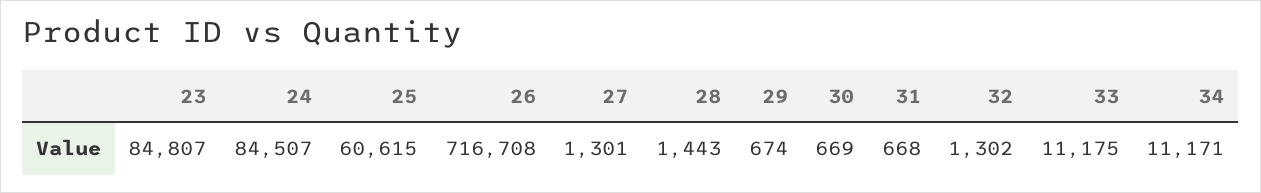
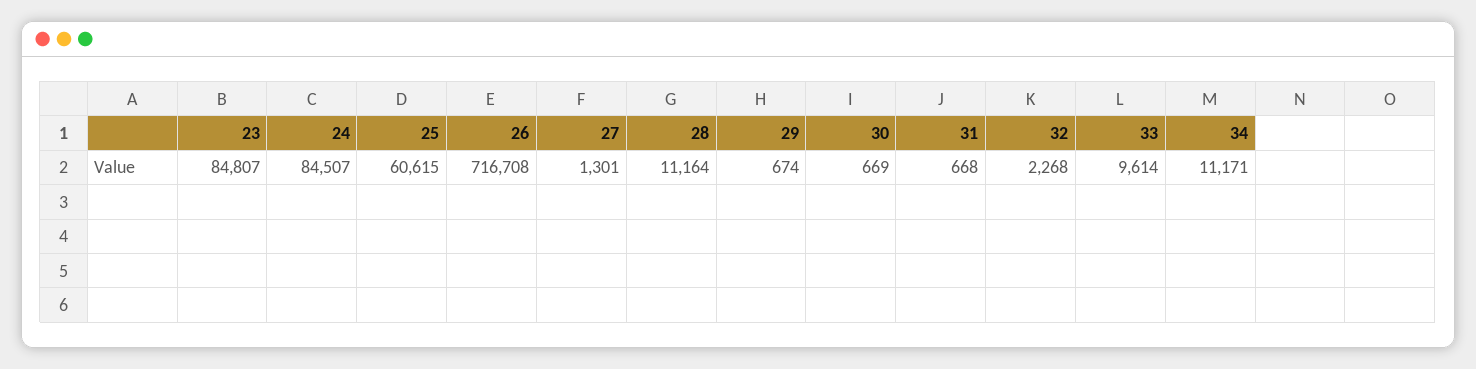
  {
    "23": 84807,
    "24": 84507,
    "25": 60615,
    "26": 716708,
    "27": 1301,
-   "28": 1443,
+   "28": 11164,
    "29": 674,
    "30": 669,
    "31": 668,
-   "32": 1302,
+   "32": 2268,
-   "33": 11175,
+   "33": 9614,
    "34": 11171
  }

